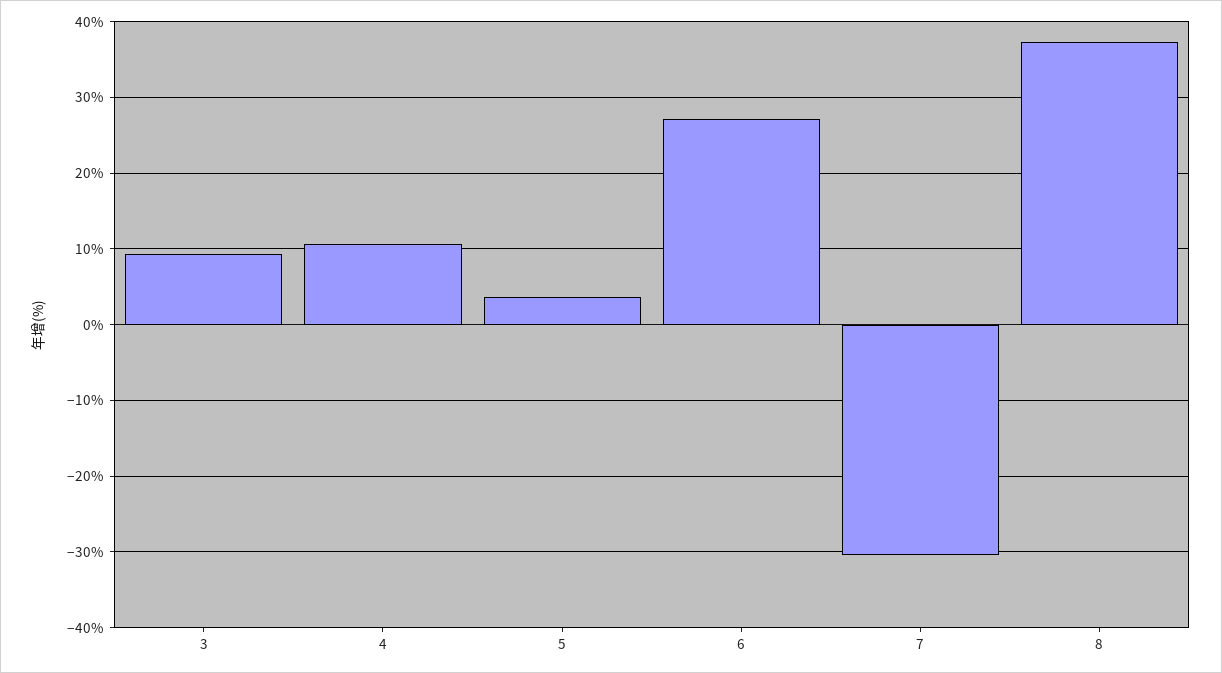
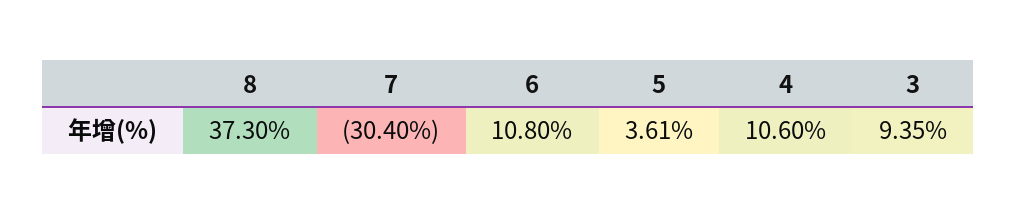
  {
    "3": 9.35,
    "4": 10.6,
    "5": 3.61,
-   "6": 27,
+   "6": 10.8,
    "7": -30.4,
    "8": 37.3
  }

